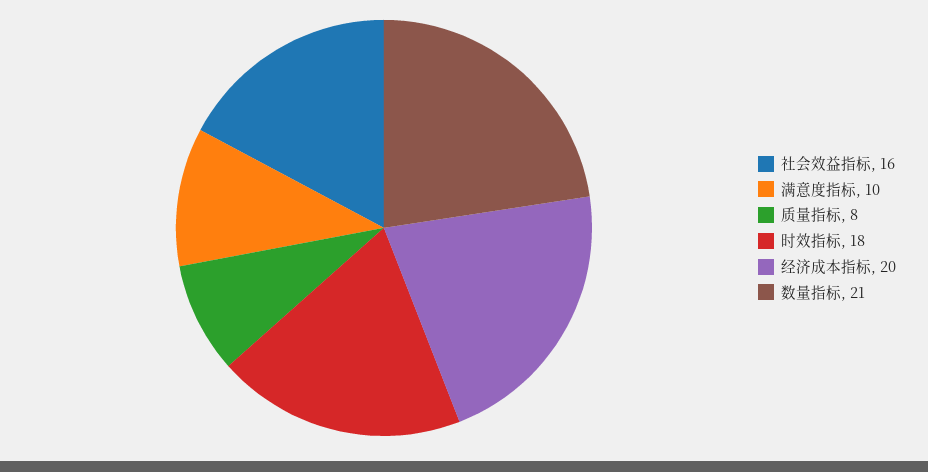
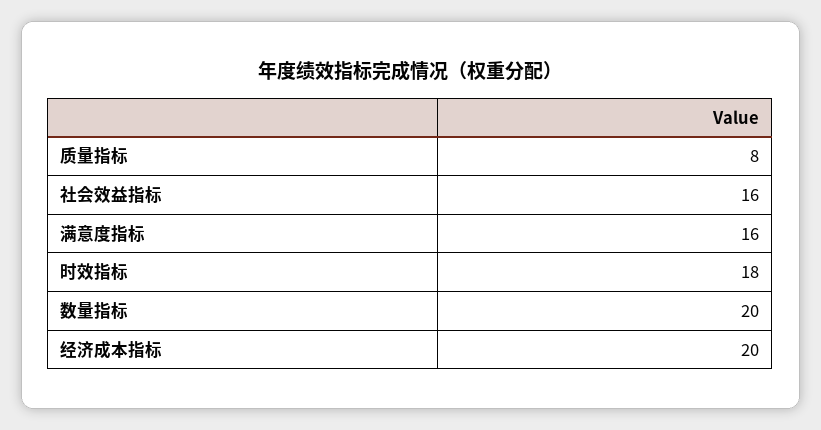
  {
    "社会效益指标": 16,
-   "满意度指标": 10,
+   "满意度指标": 16,
    "质量指标": 8,
    "时效指标": 18,
    "经济成本指标": 20,
-   "数量指标": 21
+   "数量指标": 20
  }

